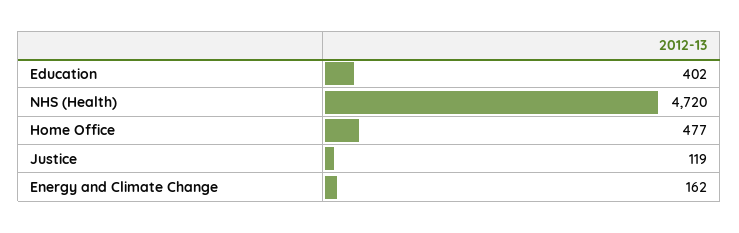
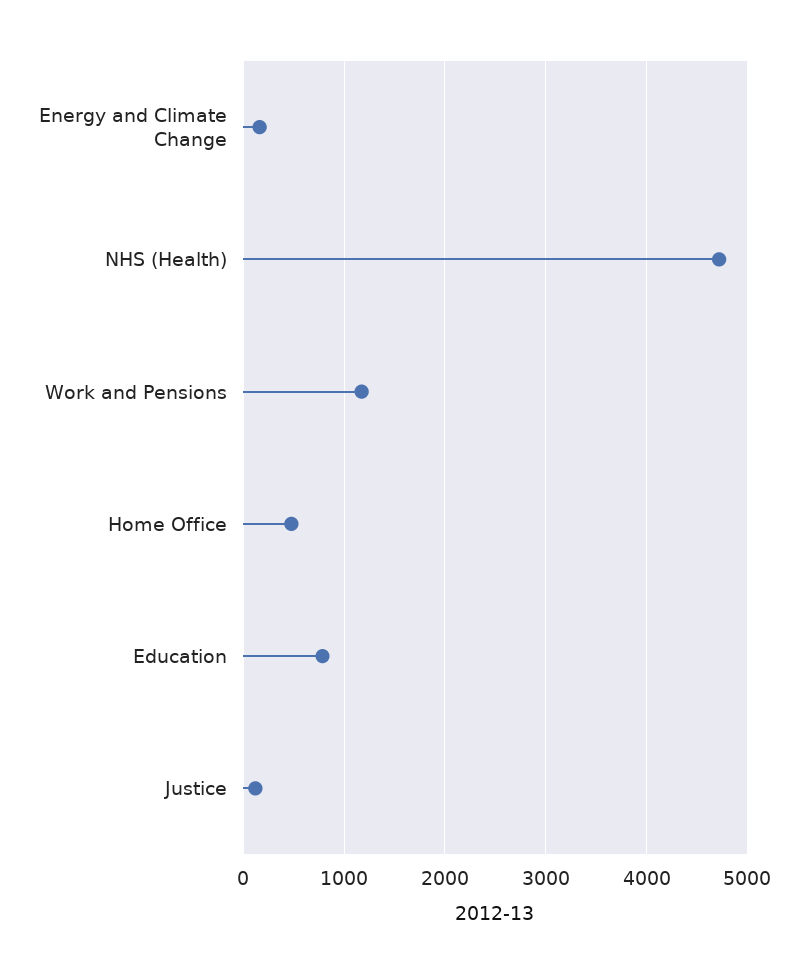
  {
-   "Education": 402,
+   "Education": 800,
    "NHS (Health)": 4720,
    "Home Office": 477,
    "Justice": 119,
-   "Energy and Climate Change": 162
+   "Energy and Climate Change": 162,
+   "Work and Pensions": 1200
  }

